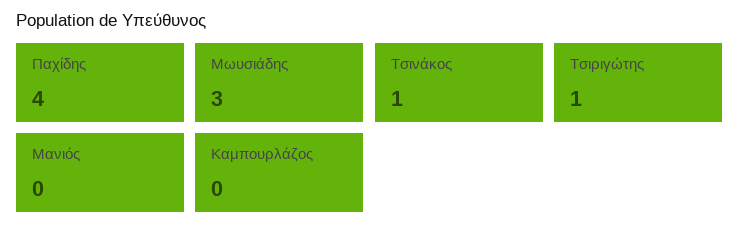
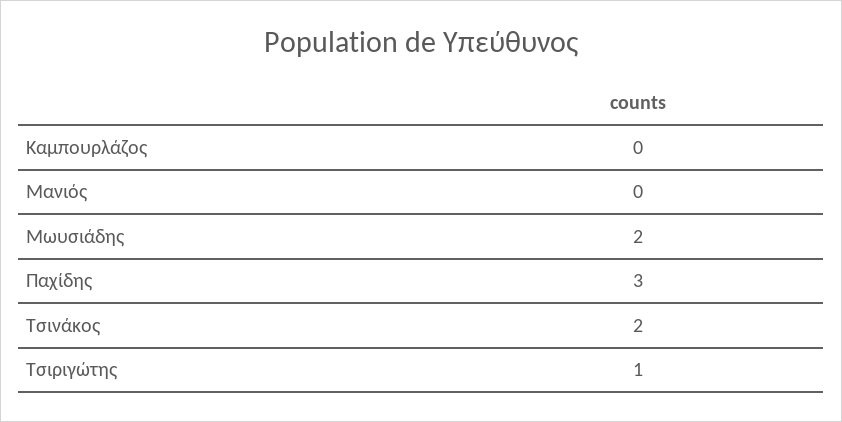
  {
-   "Παχίδης": 4,
+   "Παχίδης": 3,
-   "Μωυσιάδης": 3,
+   "Μωυσιάδης": 2,
-   "Τσινάκος": 1,
+   "Τσινάκος": 2,
    "Τσιριγώτης": 1,
    "Μανιός": 0,
    "Καμπουρλάζος": 0
  }

